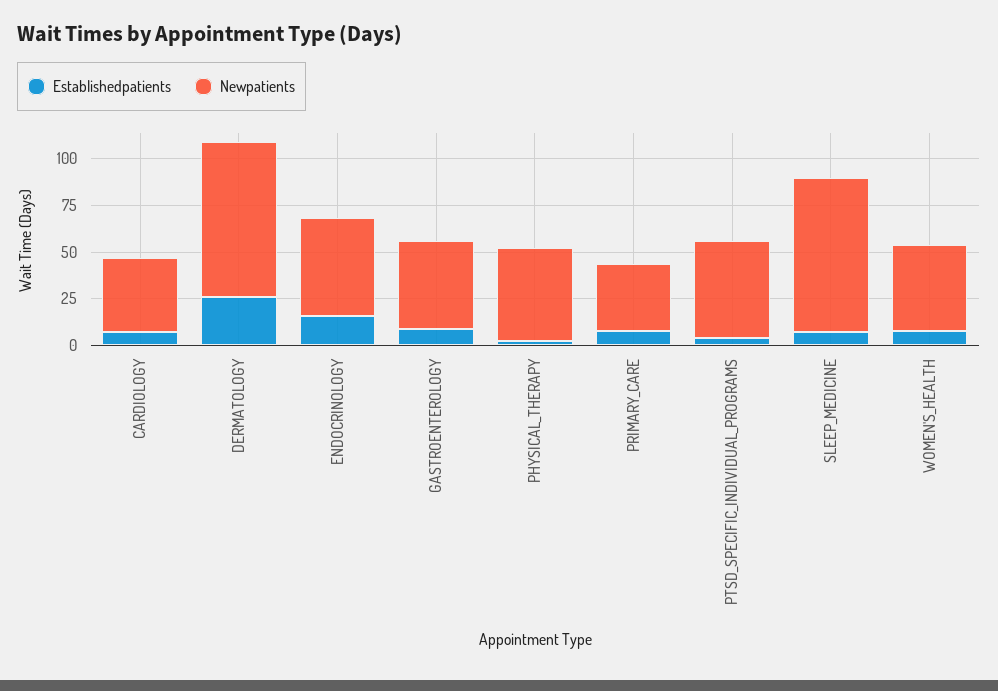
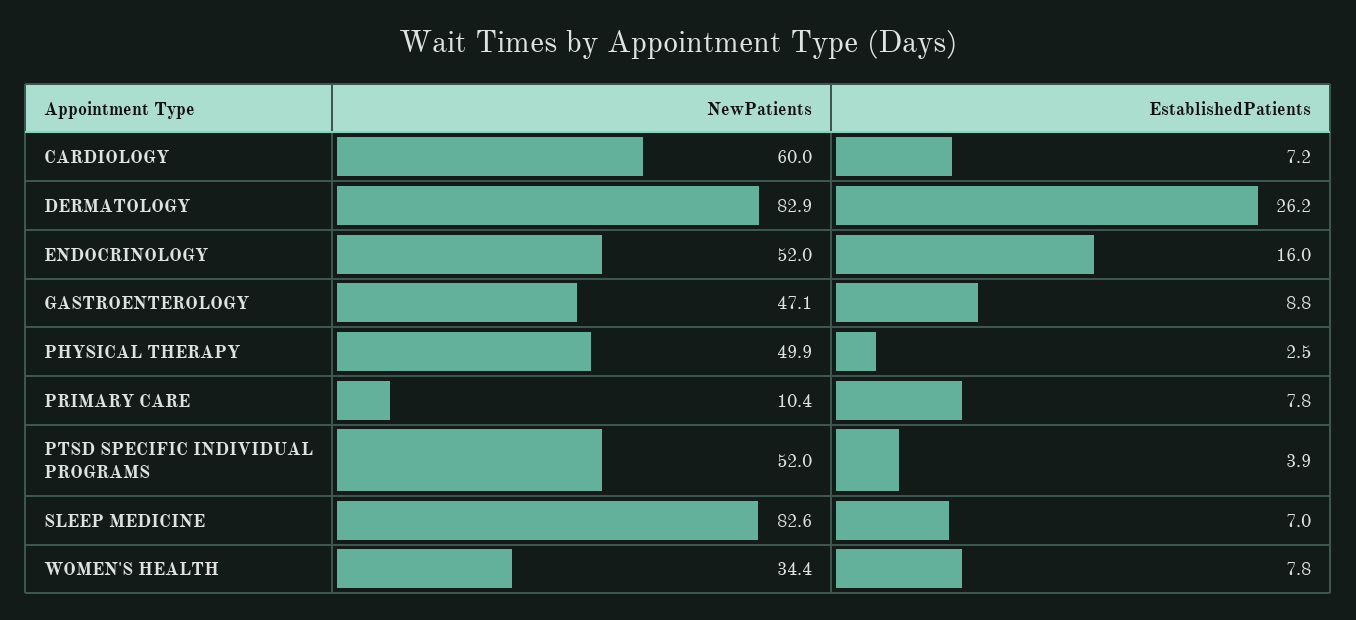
  {
    "Establishedpatients": {
      "CARDIOLOGY": 7.2,
      "DERMATOLOGY": 26.2,
      "ENDOCRINOLOGY": 16,
      "GASTROENTEROLOGY": 8.8,
      "PHYSICAL_THERAPY": 2.5,
      "PRIMARY_CARE": 7.8,
      "PTSD_SPECIFIC_INDIVIDUAL_PROGRAMS": 3.9,
      "SLEEP_MEDICINE": 7,
      "WOMEN'S_HEALTH": 7.8
    },
    "Newpatients": {
-     "CARDIOLOGY": 40,
+     "CARDIOLOGY": 60,
      "DERMATOLOGY": 82.9,
      "ENDOCRINOLOGY": 52,
      "GASTROENTEROLOGY": 47.1,
      "PHYSICAL_THERAPY": 49.9,
-     "PRIMARY_CARE": 35,
+     "PRIMARY_CARE": 10.4,
      "PTSD_SPECIFIC_INDIVIDUAL_PROGRAMS": 52,
      "SLEEP_MEDICINE": 82.6,
-     "WOMEN'S_HEALTH": 45
+     "WOMEN'S_HEALTH": 34.4
    }
  }

